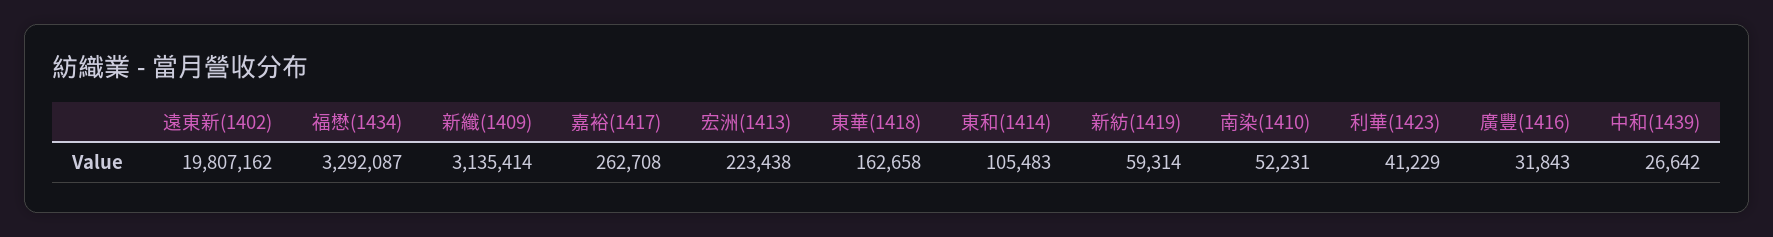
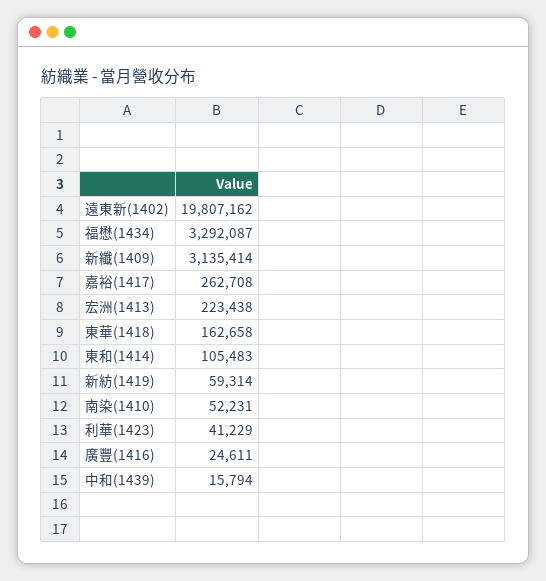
  {
    "遠東新(1402)": 19807162,
    "福懋(1434)": 3292087,
    "新纖(1409)": 3135414,
    "嘉裕(1417)": 262708,
    "宏洲(1413)": 223438,
    "東華(1418)": 162658,
    "東和(1414)": 105483,
    "新紡(1419)": 59314,
    "南染(1410)": 52231,
    "利華(1423)": 41229,
-   "廣豐(1416)": 31843,
+   "廣豐(1416)": 24611,
-   "中和(1439)": 26642
+   "中和(1439)": 15794
  }

